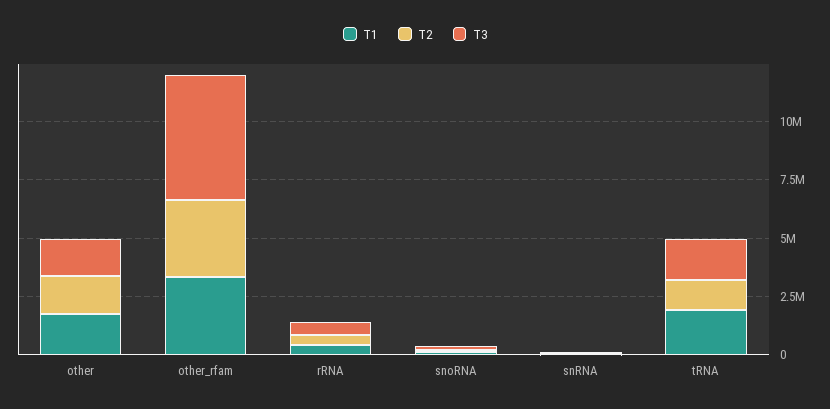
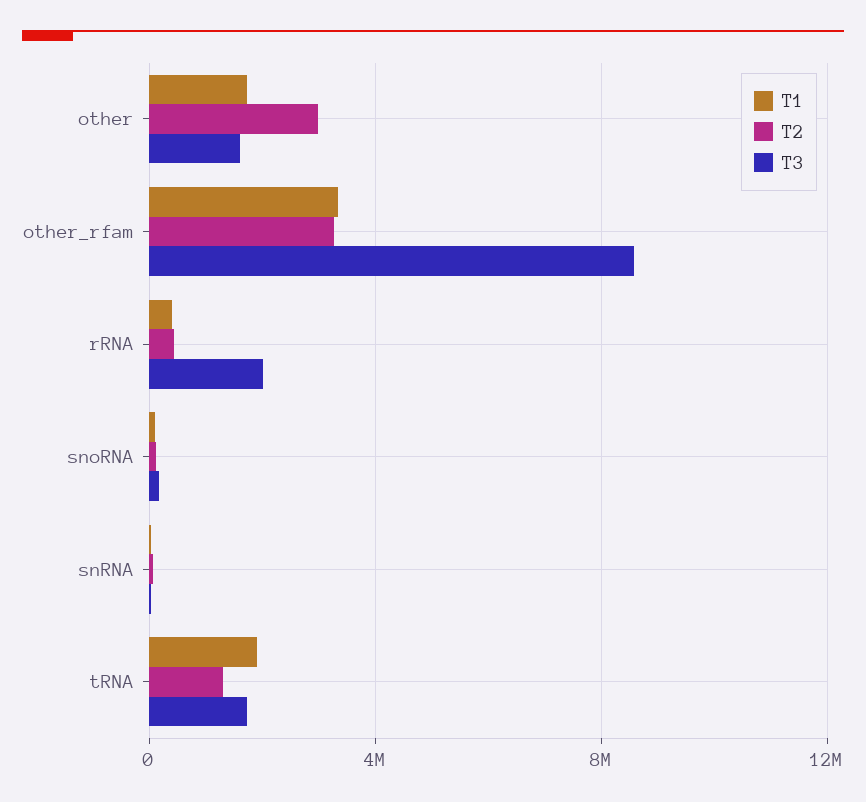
  {
    "T1": {
      "other": 1500000,
      "other_rfam": 3500000,
      "rRNA": 500000,
      "snoRNA": 0,
      "snRNA": 0,
      "tRNA": 2000000
    },
    "T2": {
-     "other": 1500000,
+     "other": 3000000,
      "other_rfam": 3500000,
      "rRNA": 500000,
      "snoRNA": 0,
      "snRNA": 0,
      "tRNA": 1500000
    },
    "T3": {
      "other": 1500000,
-     "other_rfam": 5500000,
+     "other_rfam": 8500000,
-     "rRNA": 500000,
+     "rRNA": 2000000,
      "snoRNA": 0,
      "snRNA": 0,
      "tRNA": 1500000
    }
  }

